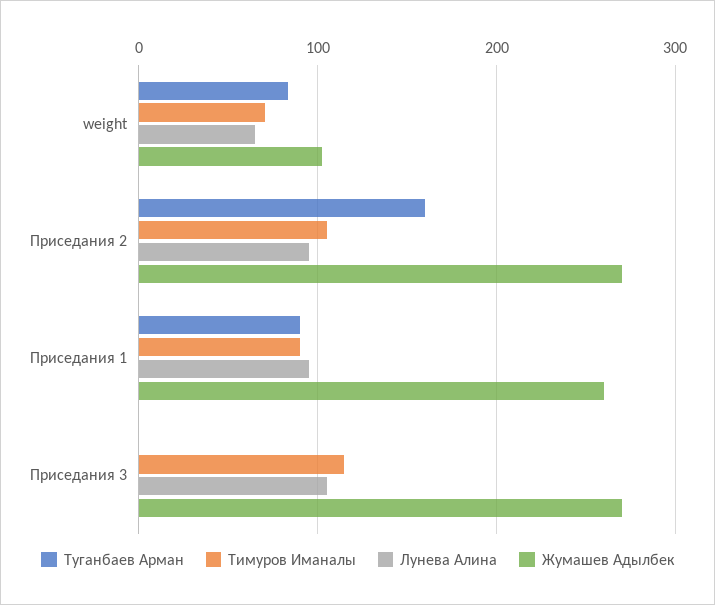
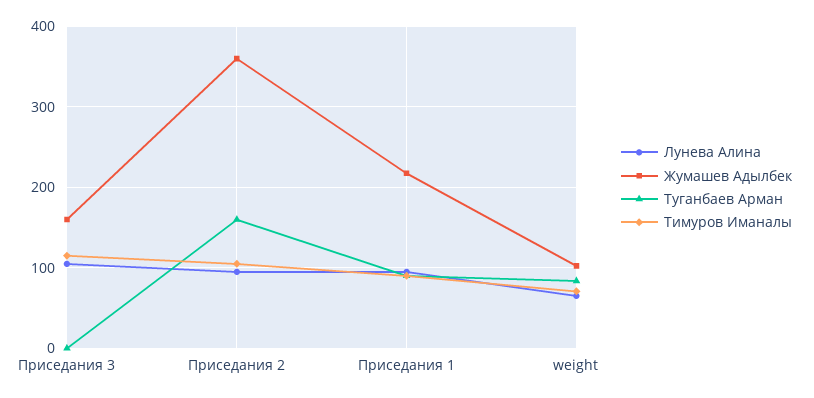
  {
    "Туганбаев Арман": {
      "weight": 80,
      "Приседания 2": 160,
      "Приседания 1": 90,
      "Приседания 3": 0
    },
    "Тимуров Иманалы": {
      "weight": 70,
      "Приседания 2": 110,
      "Приседания 1": 90,
      "Приседания 3": 120
    },
    "Лунева Алина": {
      "weight": 70,
      "Приседания 2": 100,
      "Приседания 1": 100,
      "Приседания 3": 110
    },
    "Жумашев Адылбек": {
      "weight": 100,
-     "Приседания 2": 270,
+     "Приседания 2": 360,
-     "Приседания 1": 260,
+     "Приседания 1": 220,
-     "Приседания 3": 270
+     "Приседания 3": 160
    }
  }

